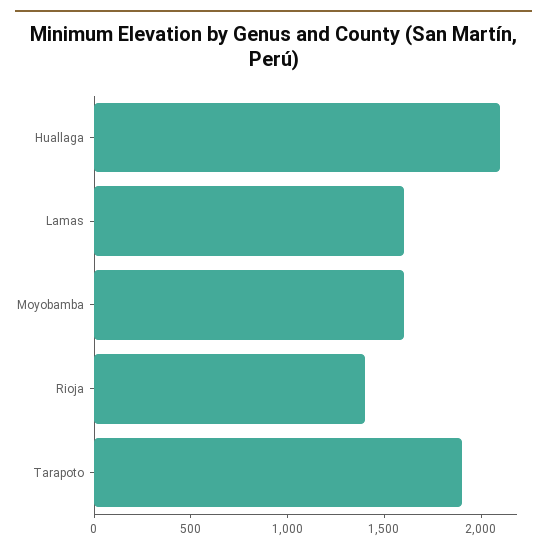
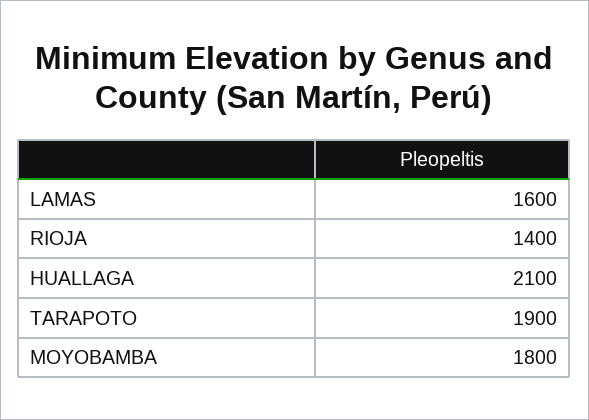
  {
    "Huallaga": 2100,
    "Lamas": 1600,
-   "Moyobamba": 1600,
+   "Moyobamba": 1800,
    "Rioja": 1400,
    "Tarapoto": 1900
  }

